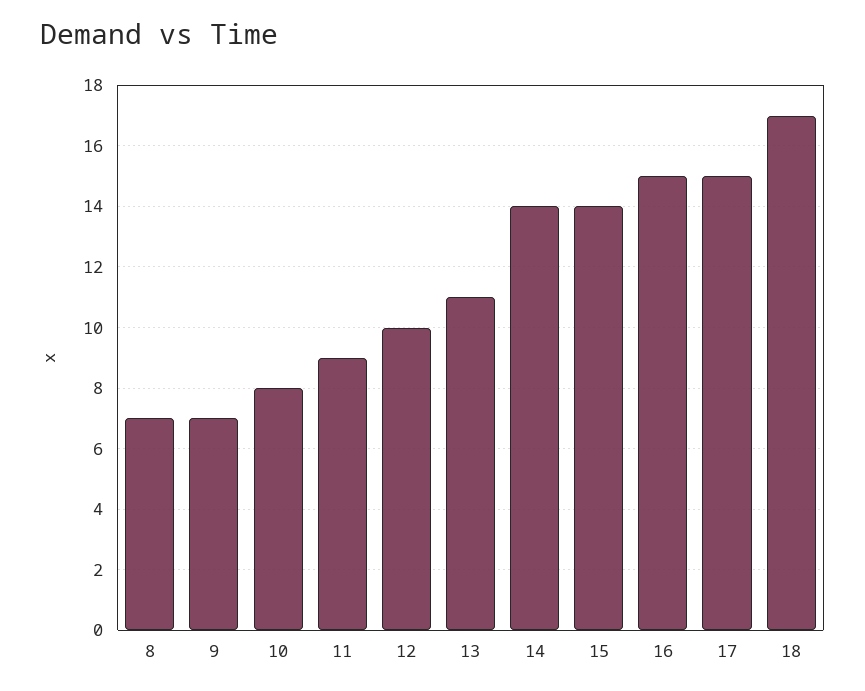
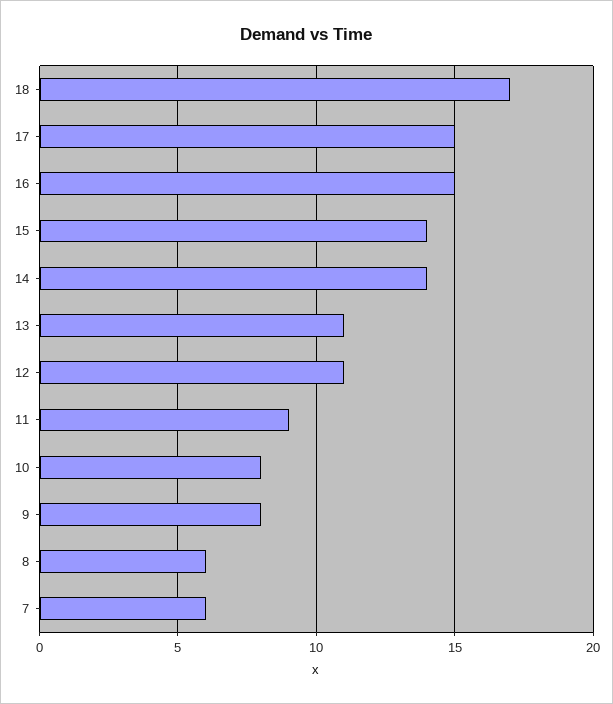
  {
-   "8": 7,
+   "8": 6,
-   "9": 7,
+   "9": 8,
    "10": 8,
    "11": 9,
-   "12": 10,
+   "12": 11,
    "13": 11,
    "14": 14,
    "15": 14,
    "16": 15,
    "17": 15,
-   "18": 17
+   "18": 17,
+   "7": 6
  }

